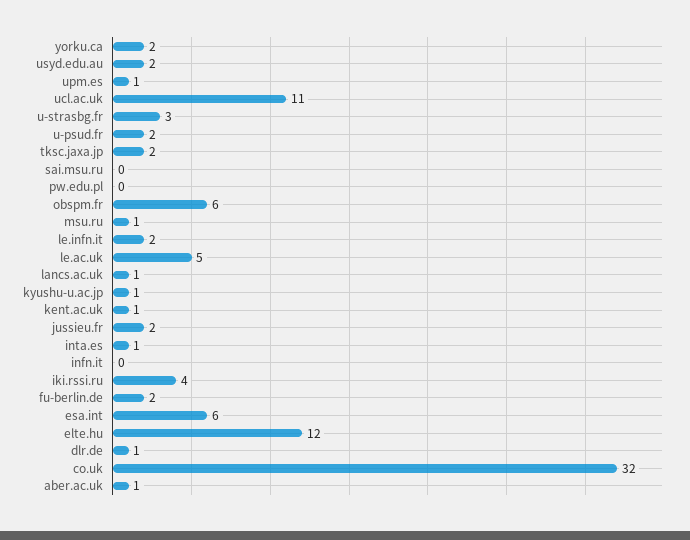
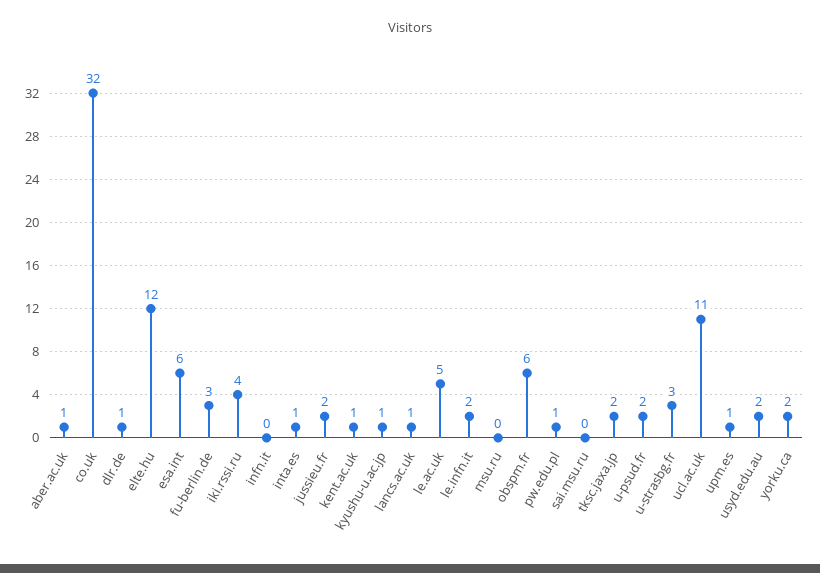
  {
    "yorku.ca": 2,
    "usyd.edu.au": 2,
    "upm.es": 1,
    "ucl.ac.uk": 11,
    "u-strasbg.fr": 3,
    "u-psud.fr": 2,
    "tksc.jaxa.jp": 2,
    "sai.msu.ru": 0,
-   "pw.edu.pl": 0,
+   "pw.edu.pl": 1,
    "obspm.fr": 6,
-   "msu.ru": 1,
+   "msu.ru": 0,
    "le.infn.it": 2,
    "le.ac.uk": 5,
    "lancs.ac.uk": 1,
    "kyushu-u.ac.jp": 1,
    "kent.ac.uk": 1,
    "jussieu.fr": 2,
    "inta.es": 1,
    "infn.it": 0,
    "iki.rssi.ru": 4,
-   "fu-berlin.de": 2,
+   "fu-berlin.de": 3,
    "esa.int": 6,
    "elte.hu": 12,
    "dlr.de": 1,
    "co.uk": 32,
    "aber.ac.uk": 1
  }

